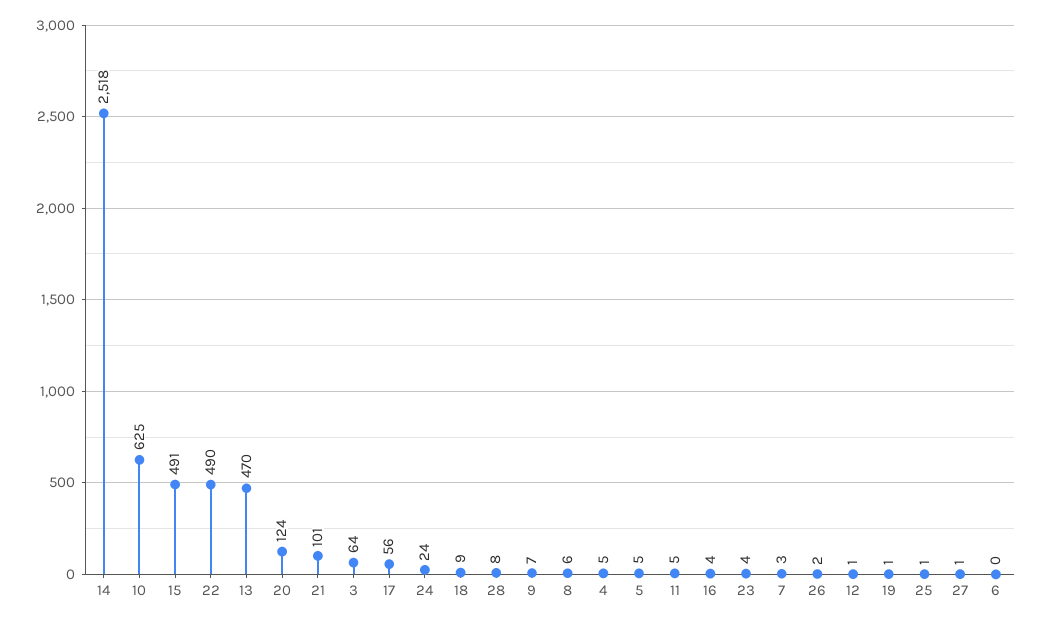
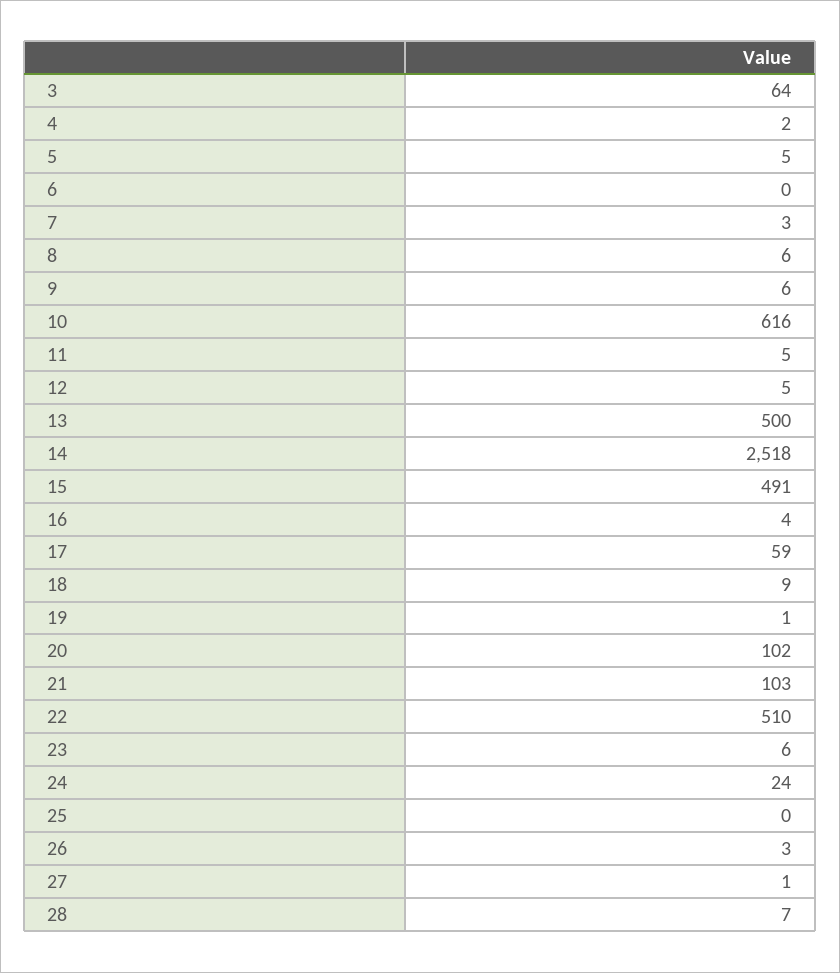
  {
    "14": 2518,
-   "10": 625,
+   "10": 616,
    "15": 491,
-   "22": 490,
+   "22": 510,
-   "13": 470,
+   "13": 500,
-   "20": 124,
+   "20": 102,
-   "21": 101,
+   "21": 103,
    "3": 64,
-   "17": 56,
+   "17": 59,
    "24": 24,
    "18": 9,
-   "28": 8,
+   "28": 7,
-   "9": 7,
+   "9": 6,
    "8": 6,
-   "4": 5,
+   "4": 2,
    "5": 5,
    "11": 5,
    "16": 4,
-   "23": 4,
+   "23": 6,
    "7": 3,
-   "26": 2,
+   "26": 3,
-   "12": 1,
+   "12": 5,
    "19": 1,
-   "25": 1,
+   "25": 0,
    "27": 1,
    "6": 0
  }

